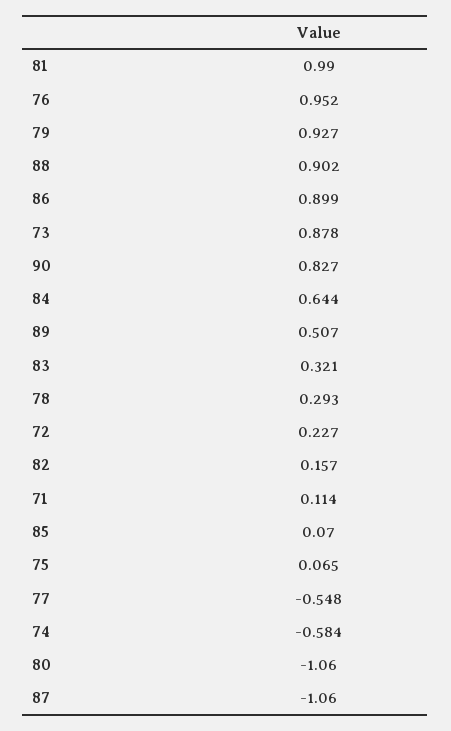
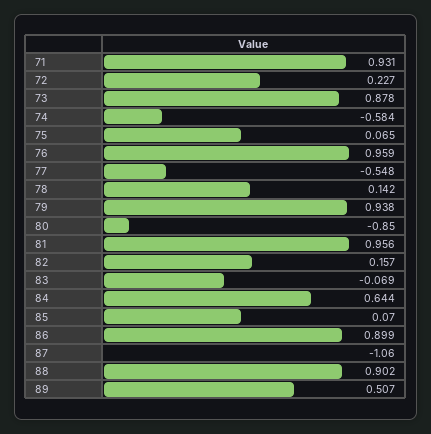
  {
-   "81": 0.99,
+   "81": 0.956,
-   "76": 0.952,
+   "76": 0.959,
-   "79": 0.927,
+   "79": 0.938,
    "88": 0.902,
    "86": 0.899,
    "73": 0.878,
-   "90": 0.827,
    "84": 0.644,
    "89": 0.507,
-   "83": 0.321,
+   "83": -0.069,
-   "78": 0.293,
+   "78": 0.142,
    "72": 0.227,
    "82": 0.157,
-   "71": 0.114,
+   "71": 0.931,
    "85": 0.07,
    "75": 0.065,
    "77": -0.548,
    "74": -0.584,
-   "80": -1.06,
+   "80": -0.85,
    "87": -1.06
  }

